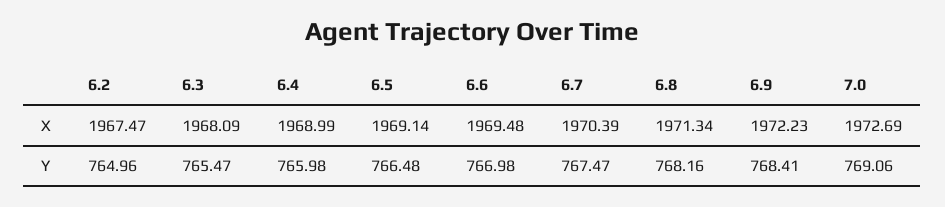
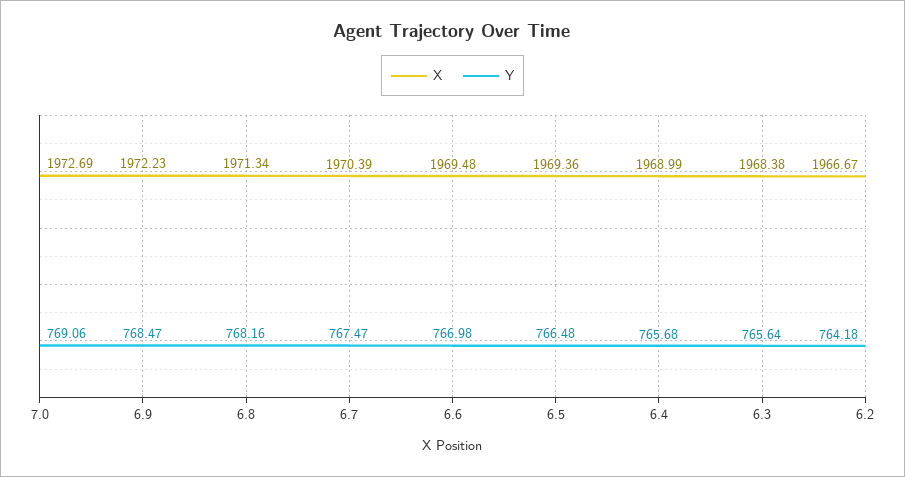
  {
    "X": {
-     "6.2": 1967.47,
+     "6.2": 1966.67,
-     "6.3": 1968.09,
+     "6.3": 1968.38,
      "6.4": 1968.99,
-     "6.5": 1969.14,
+     "6.5": 1969.36,
      "6.6": 1969.48,
      "6.7": 1970.39,
      "6.8": 1971.34,
      "6.9": 1972.23,
      "7.0": 1972.69
    },
    "Y": {
-     "6.2": 764.96,
+     "6.2": 764.18,
-     "6.3": 765.47,
+     "6.3": 765.64,
-     "6.4": 765.98,
+     "6.4": 765.68,
      "6.5": 766.48,
      "6.6": 766.98,
      "6.7": 767.47,
      "6.8": 768.16,
-     "6.9": 768.41,
+     "6.9": 768.47,
      "7.0": 769.06
    }
  }

